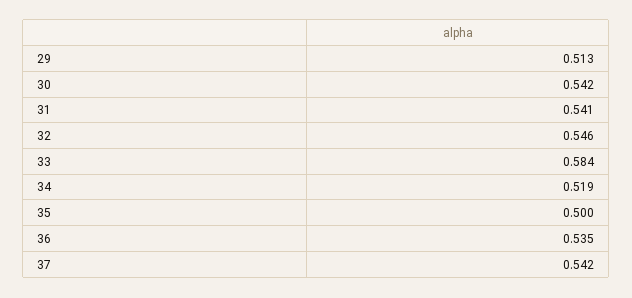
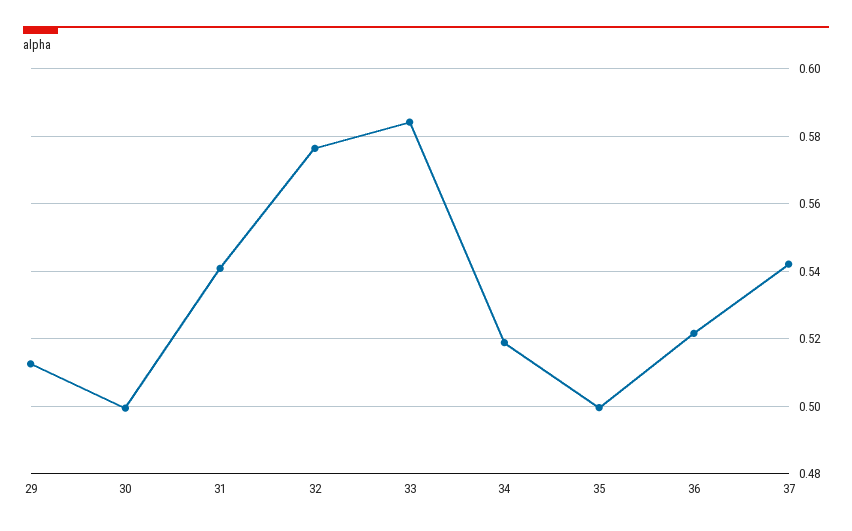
  {
    "29": 0.513,
-   "30": 0.542,
+   "30": 0.5,
    "31": 0.541,
-   "32": 0.546,
+   "32": 0.576,
    "33": 0.584,
    "34": 0.519,
    "35": 0.5,
-   "36": 0.535,
+   "36": 0.522,
    "37": 0.542
  }

